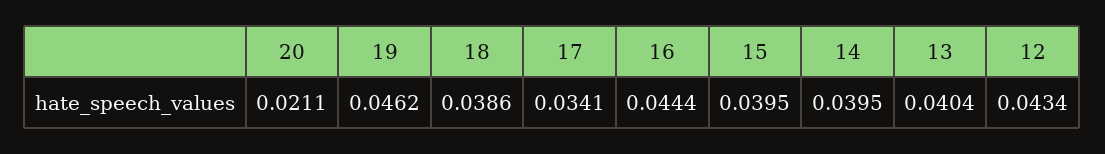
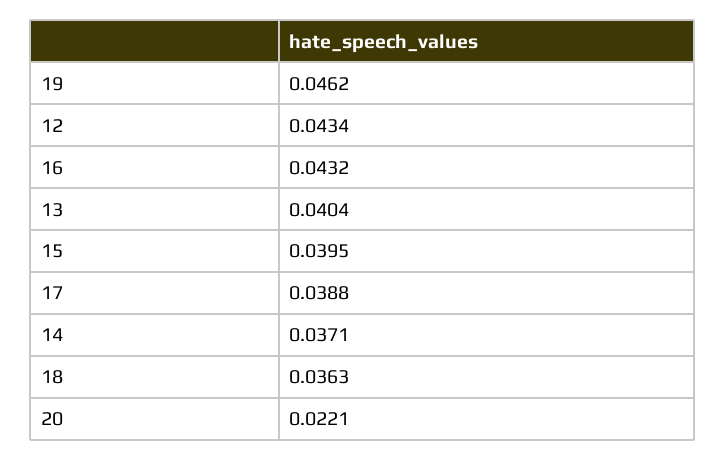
  {
-   "20": 0.0211,
+   "20": 0.0221,
    "19": 0.0462,
-   "18": 0.0386,
+   "18": 0.0363,
-   "17": 0.0341,
+   "17": 0.0388,
-   "16": 0.0444,
+   "16": 0.0432,
    "15": 0.0395,
-   "14": 0.0395,
+   "14": 0.0371,
    "13": 0.0404,
    "12": 0.0434
  }

